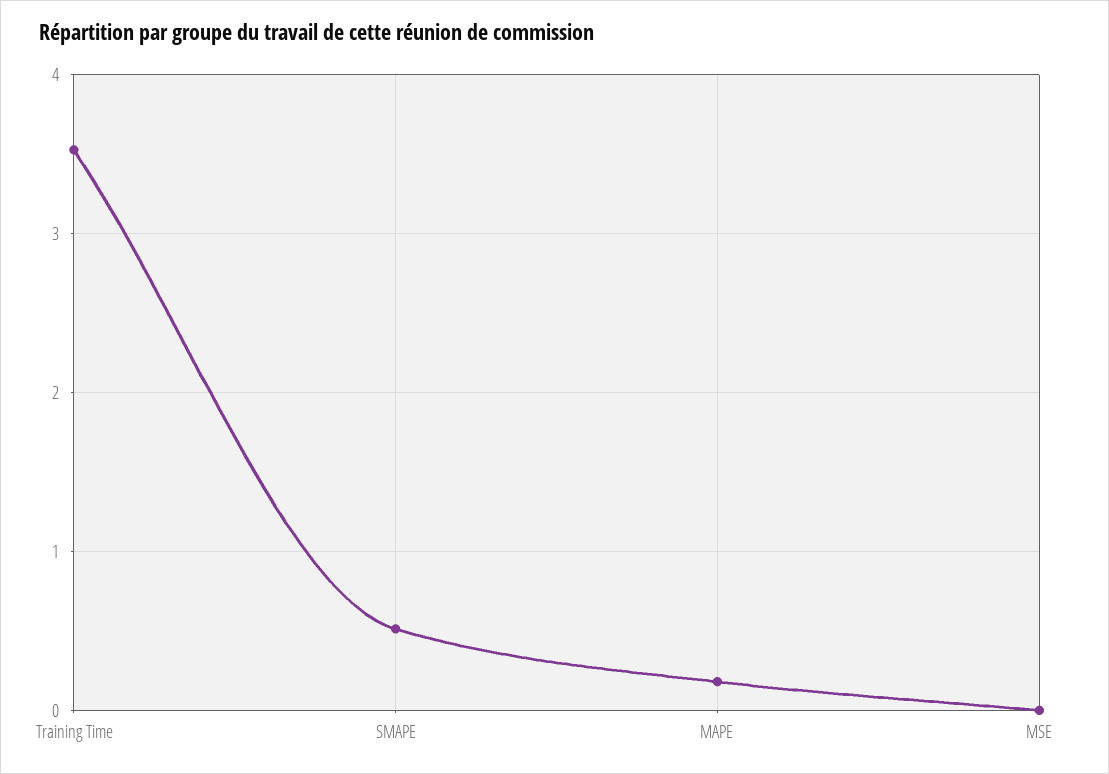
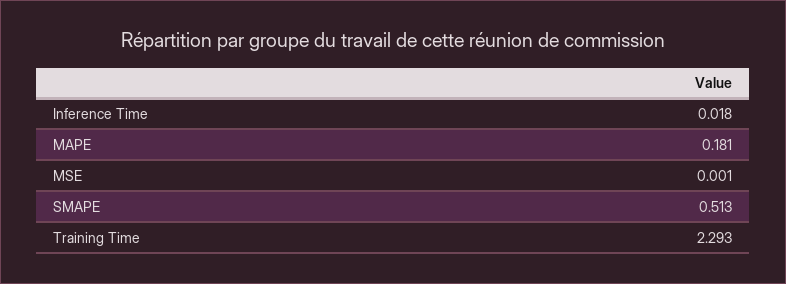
  {
-   "Training Time": 3.5,
+   "Training Time": 2.293,
    "SMAPE": 0.513,
    "MAPE": 0.181,
-   "MSE": 0.001
+   "MSE": 0.001,
+   "Inference Time": 0.018
  }

